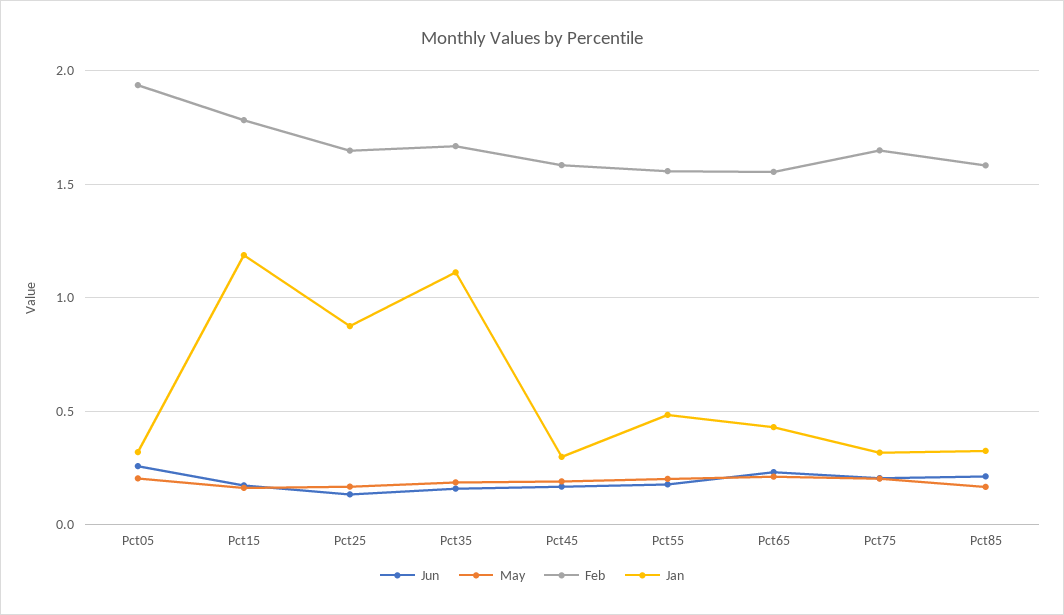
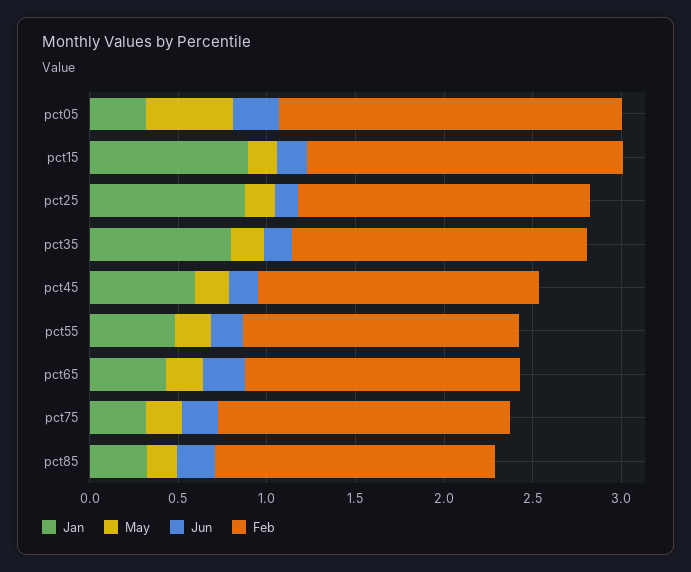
  {
    "Jun": {
      "Pct05": 0.25,
      "Pct15": 0.15,
      "Pct25": 0.15,
      "Pct35": 0.15,
      "Pct45": 0.15,
      "Pct55": 0.2,
      "Pct65": 0.25,
      "Pct75": 0.2,
      "Pct85": 0.2
    },
    "May": {
-     "Pct05": 0.2,
+     "Pct05": 0.5,
      "Pct15": 0.15,
      "Pct25": 0.15,
      "Pct35": 0.2,
      "Pct45": 0.2,
      "Pct55": 0.2,
      "Pct65": 0.2,
      "Pct75": 0.2,
      "Pct85": 0.15
    },
    "Feb": {
      "Pct05": 1.95,
      "Pct15": 1.8,
      "Pct25": 1.65,
      "Pct35": 1.65,
      "Pct45": 1.6,
      "Pct55": 1.55,
      "Pct65": 1.55,
      "Pct75": 1.65,
      "Pct85": 1.6
    },
    "Jan": {
      "Pct05": 0.3,
-     "Pct15": 1.2,
+     "Pct15": 0.9,
      "Pct25": 0.9,
-     "Pct35": 1.1,
+     "Pct35": 0.8,
-     "Pct45": 0.3,
+     "Pct45": 0.6,
      "Pct55": 0.5,
      "Pct65": 0.45,
      "Pct75": 0.3,
      "Pct85": 0.35
    }
  }

